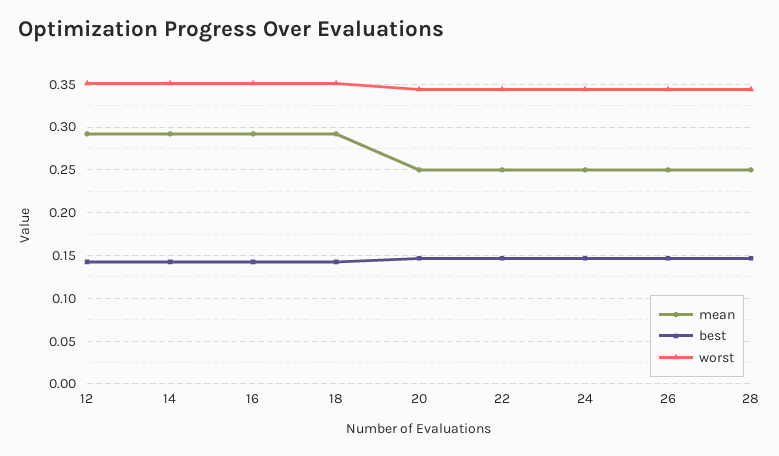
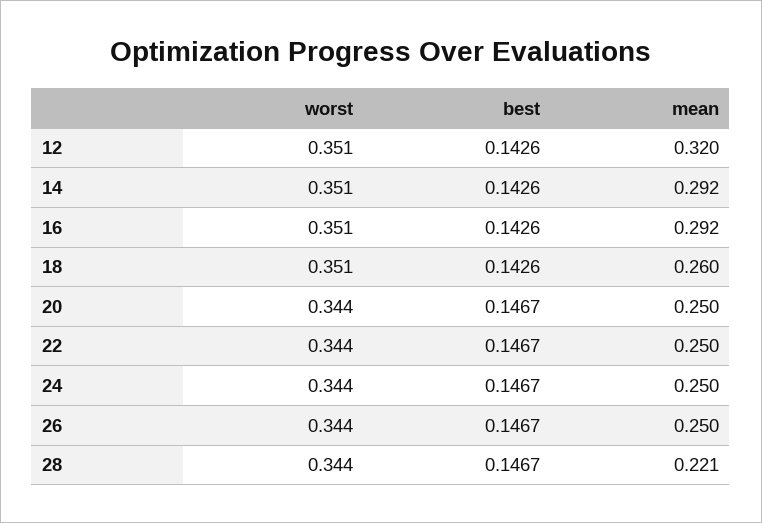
  {
    "mean": {
-     "12": 0.29,
+     "12": 0.32,
      "14": 0.292,
      "16": 0.292,
-     "18": 0.29,
+     "18": 0.26,
      "20": 0.25,
      "22": 0.25,
      "24": 0.25,
      "26": 0.25,
-     "28": 0.25
+     "28": 0.221
    },
    "best": {
      "12": 0.1426,
      "14": 0.1426,
      "16": 0.1426,
      "18": 0.1426,
      "20": 0.1467,
      "22": 0.1467,
      "24": 0.1467,
      "26": 0.1467,
      "28": 0.1467
    },
    "worst": {
      "12": 0.351,
      "14": 0.351,
      "16": 0.351,
      "18": 0.351,
      "20": 0.344,
      "22": 0.344,
      "24": 0.344,
      "26": 0.344,
      "28": 0.344
    }
  }

